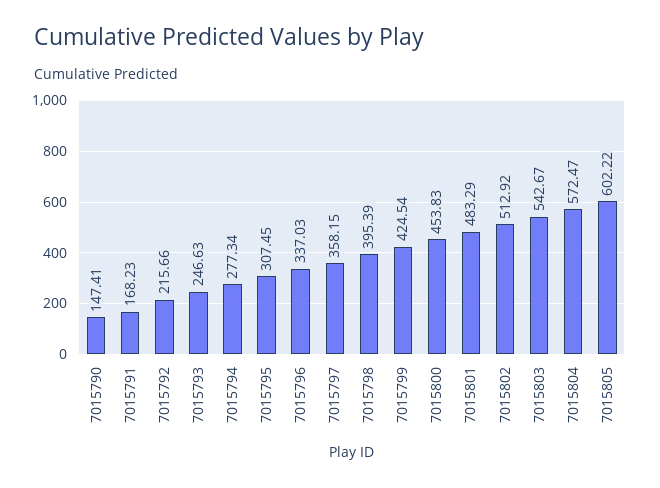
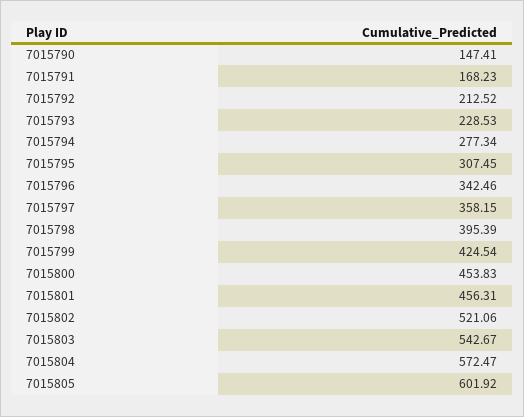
  {
    "7015790": 147.41,
    "7015791": 168.23,
-   "7015792": 215.66,
+   "7015792": 212.52,
-   "7015793": 246.63,
+   "7015793": 228.53,
    "7015794": 277.34,
    "7015795": 307.45,
-   "7015796": 337.03,
+   "7015796": 342.46,
    "7015797": 358.15,
    "7015798": 395.39,
    "7015799": 424.54,
    "7015800": 453.83,
-   "7015801": 483.29,
+   "7015801": 456.31,
-   "7015802": 512.92,
+   "7015802": 521.06,
    "7015803": 542.67,
    "7015804": 572.47,
-   "7015805": 602.22
+   "7015805": 601.92
  }

